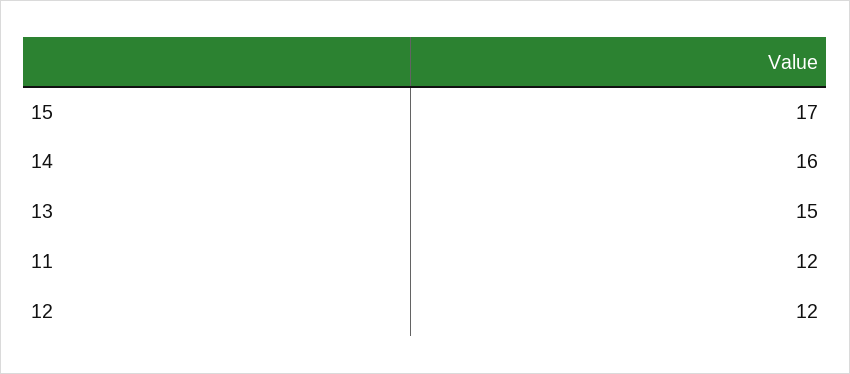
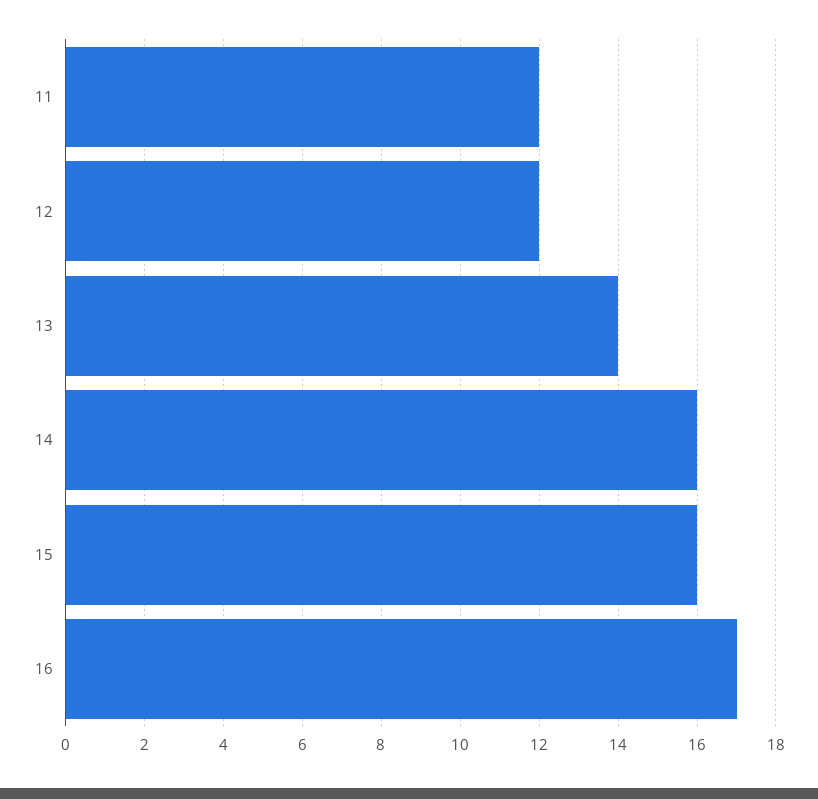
  {
-   "15": 17,
+   "15": 16,
    "14": 16,
-   "13": 15,
+   "13": 14,
    "11": 12,
-   "12": 12
+   "12": 12,
+   "16": 17
  }

